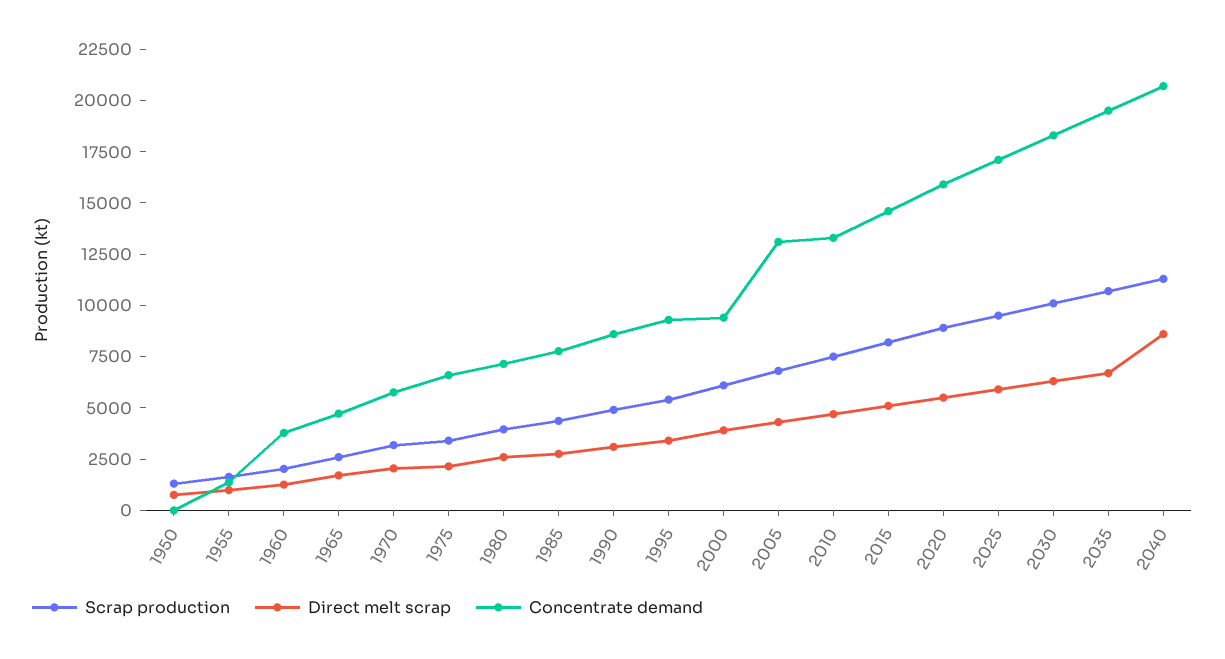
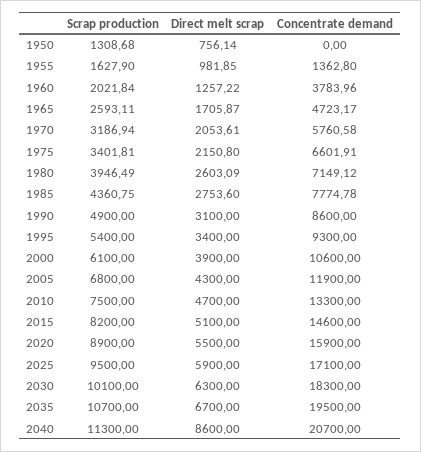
  {
    "Scrap production": {
      "1950": 1308.68,
      "1955": 1627.9,
      "1960": 2021.84,
      "1965": 2593.11,
      "1970": 3186.94,
      "1975": 3401.81,
      "1980": 3946.49,
      "1985": 4360.75,
      "1990": 4900,
      "1995": 5400,
      "2000": 6100,
      "2005": 6800,
      "2010": 7500,
      "2015": 8200,
      "2020": 8900,
      "2025": 9500,
      "2030": 10100,
      "2035": 10700,
      "2040": 11300
    },
    "Direct melt scrap": {
      "1950": 756.14,
      "1955": 981.85,
      "1960": 1257.22,
      "1965": 1705.87,
      "1970": 2053.61,
      "1975": 2150.8,
      "1980": 2603.09,
      "1985": 2753.6,
      "1990": 3100,
      "1995": 3400,
      "2000": 3900,
      "2005": 4300,
      "2010": 4700,
      "2015": 5100,
      "2020": 5500,
      "2025": 5900,
      "2030": 6300,
      "2035": 6700,
      "2040": 8600
    },
    "Concentrate demand": {
      "1950": 0,
      "1955": 1362.8,
      "1960": 3783.96,
      "1965": 4723.17,
      "1970": 5760.58,
      "1975": 6601.91,
      "1980": 7149.12,
      "1985": 7774.78,
      "1990": 8600,
      "1995": 9300,
-     "2000": 9500,
+     "2000": 10600,
-     "2005": 13000,
+     "2005": 11900,
      "2010": 13300,
      "2015": 14600,
      "2020": 15900,
      "2025": 17100,
      "2030": 18300,
      "2035": 19500,
      "2040": 20700
    }
  }

